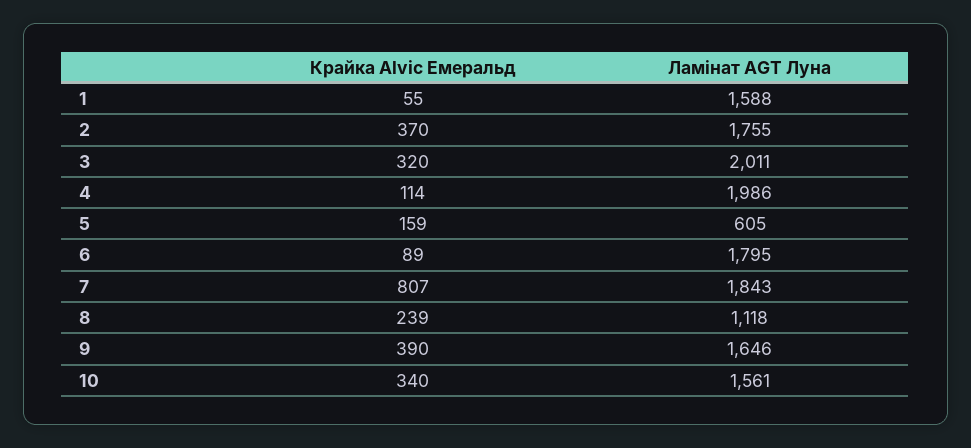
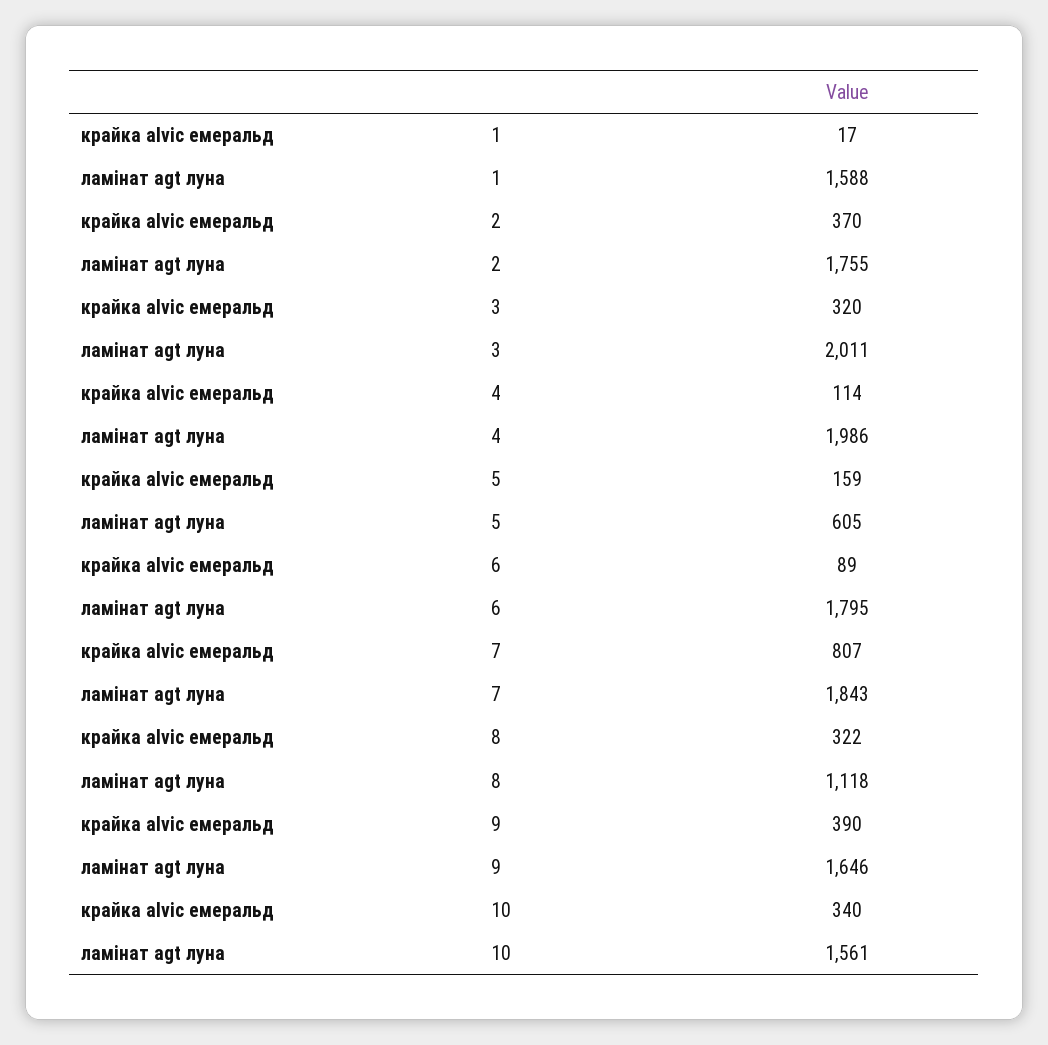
  {
    "Крайка Alvic Емеральд": {
-     "1": 55,
+     "1": 17,
      "2": 370,
      "3": 320,
      "4": 114,
      "5": 159,
      "6": 89,
      "7": 807,
-     "8": 239,
+     "8": 322,
      "9": 390,
      "10": 340
    },
    "Ламінат AGT Луна": {
      "1": 1588,
      "2": 1755,
      "3": 2011,
      "4": 1986,
      "5": 605,
      "6": 1795,
      "7": 1843,
      "8": 1118,
      "9": 1646,
      "10": 1561
    }
  }

